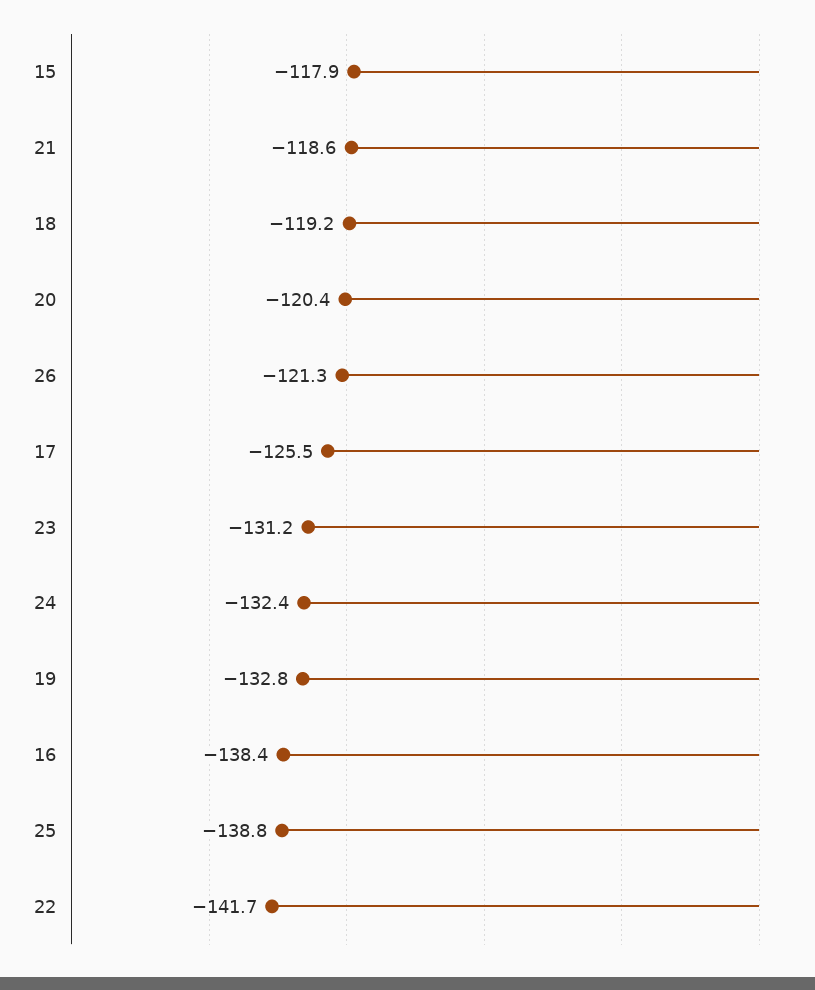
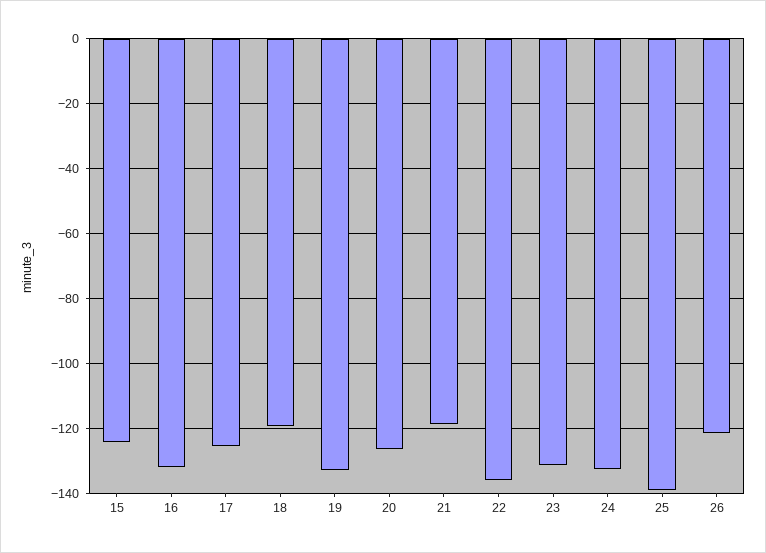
  {
-   "15": -117.9,
+   "15": -124,
    "21": -118.6,
    "18": -119.2,
-   "20": -120.4,
+   "20": -126,
    "26": -121.3,
    "17": -125.5,
    "23": -131.2,
    "24": -132.4,
    "19": -132.8,
-   "16": -138.4,
+   "16": -132,
    "25": -138.8,
-   "22": -141.7
+   "22": -136
  }

